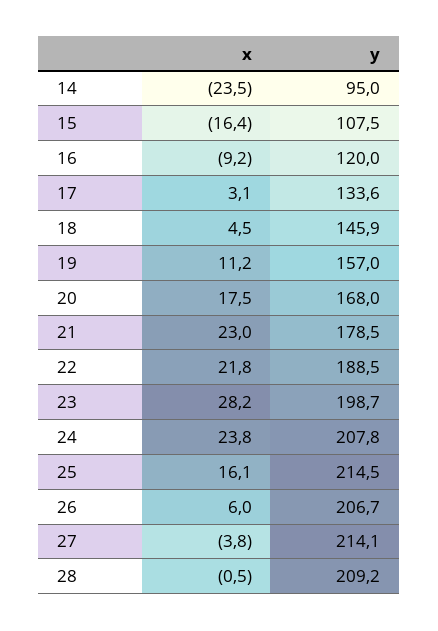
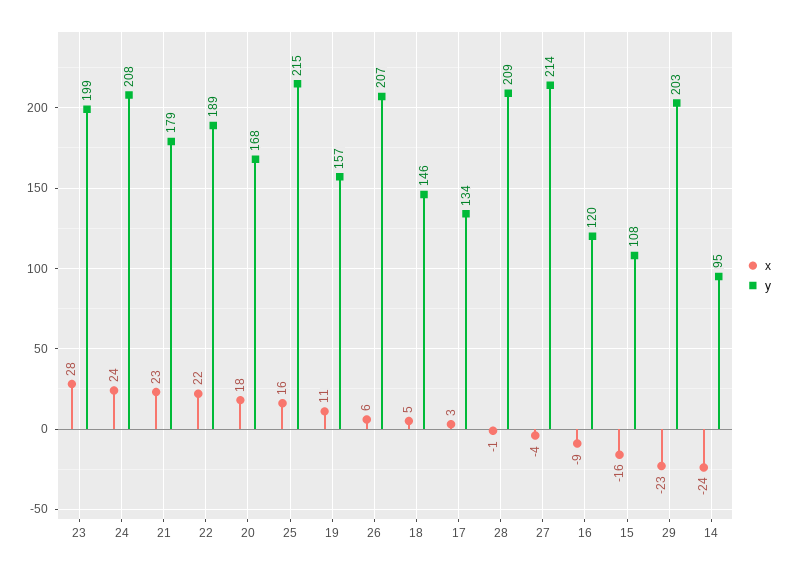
  {
    "x": {
      "14": -23.5,
      "15": -16.4,
      "16": -9.2,
      "17": 3.1,
      "18": 4.5,
      "19": 11.2,
      "20": 17.5,
      "21": 23,
      "22": 21.8,
      "23": 28.2,
      "24": 23.8,
      "25": 16.1,
      "26": 6,
      "27": -3.8,
-     "28": -0.5
+     "28": -0.5,
+     "29": -23
    },
    "y": {
      "14": 95,
      "15": 107.5,
      "16": 120,
      "17": 133.6,
      "18": 145.9,
      "19": 157,
      "20": 168,
      "21": 178.5,
      "22": 188.5,
      "23": 198.7,
      "24": 207.8,
      "25": 214.5,
      "26": 206.7,
      "27": 214.1,
-     "28": 209.2
+     "28": 209.2,
+     "29": 203
    }
  }

